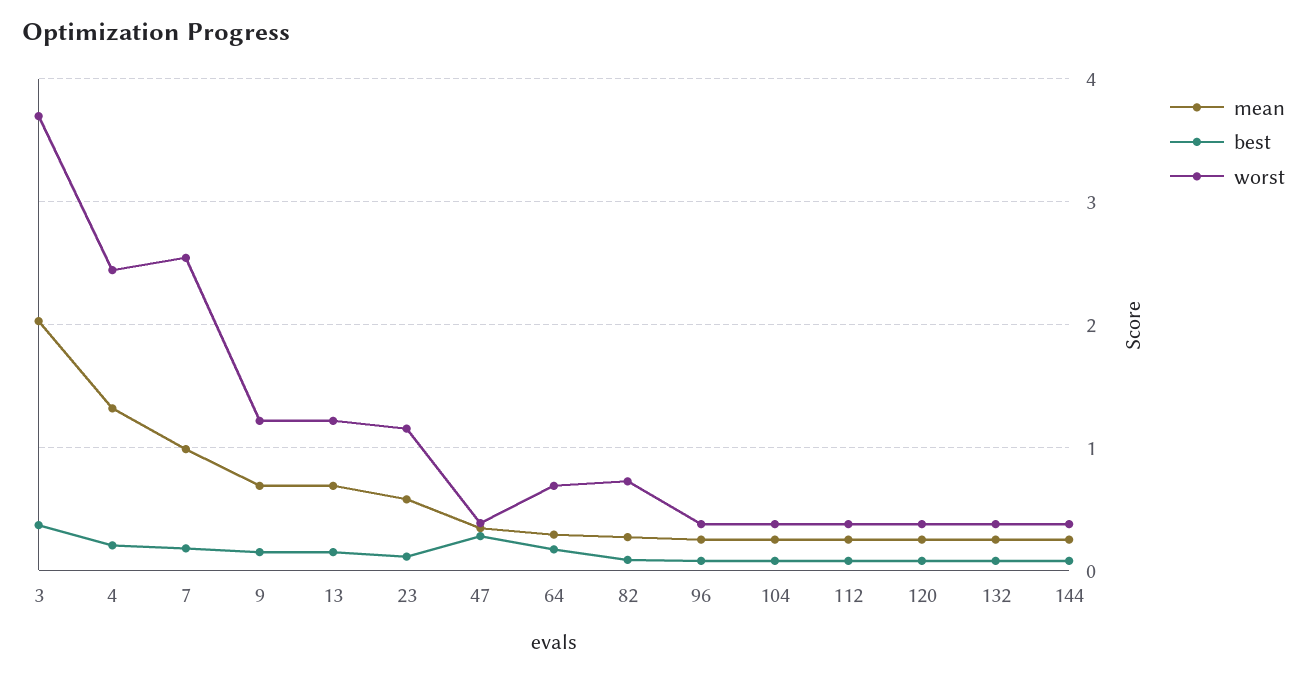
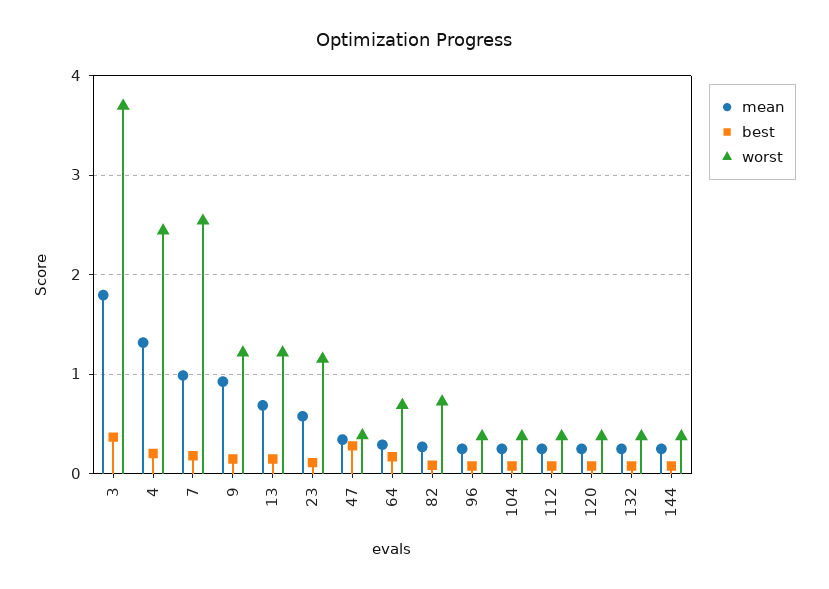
  {
    "mean": {
-     "3": 2,
+     "3": 1.8,
      "4": 1.3,
      "7": 1,
-     "9": 0.7,
+     "9": 0.9,
      "13": 0.7,
      "23": 0.6,
      "47": 0.3,
      "64": 0.3,
      "82": 0.3,
      "96": 0.3,
      "104": 0.3,
      "112": 0.3,
      "120": 0.3,
      "132": 0.3,
      "144": 0.3
    },
    "best": {
      "3": 0.4,
      "4": 0.2,
      "7": 0.2,
      "9": 0.1,
      "13": 0.1,
      "23": 0.1,
      "47": 0.3,
      "64": 0.2,
      "82": 0.1,
      "96": 0.1,
      "104": 0.1,
      "112": 0.1,
      "120": 0.1,
      "132": 0.1,
      "144": 0.1
    },
    "worst": {
      "3": 3.7,
      "4": 2.4,
      "7": 2.5,
      "9": 1.2,
      "13": 1.2,
      "23": 1.2,
      "47": 0.4,
      "64": 0.7,
      "82": 0.7,
      "96": 0.4,
      "104": 0.4,
      "112": 0.4,
      "120": 0.4,
      "132": 0.4,
      "144": 0.4
    }
  }

